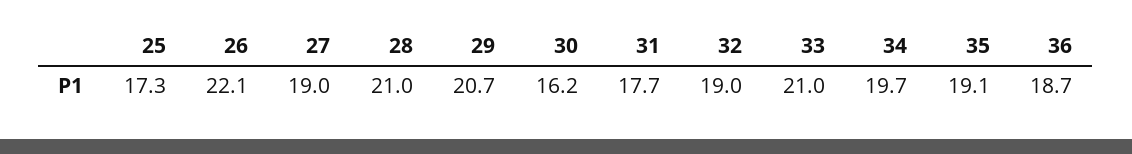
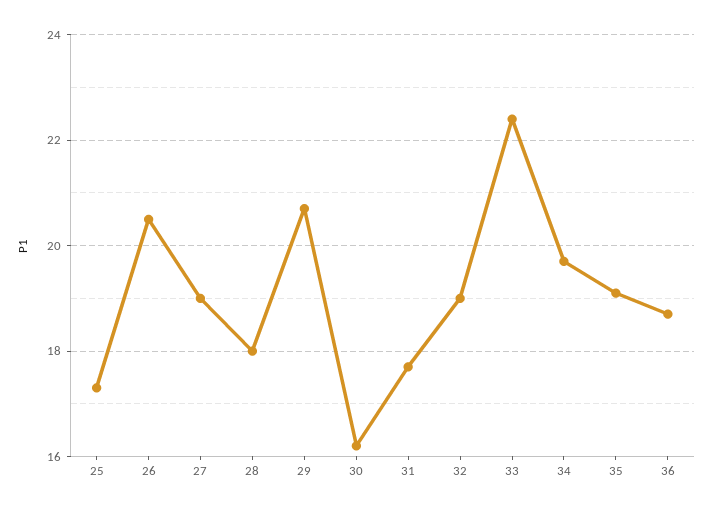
  {
    "25": 17.3,
-   "26": 22.1,
+   "26": 20.5,
    "27": 19,
-   "28": 21,
+   "28": 18,
    "29": 20.7,
    "30": 16.2,
    "31": 17.7,
    "32": 19,
-   "33": 21,
+   "33": 22.5,
    "34": 19.7,
    "35": 19.1,
    "36": 18.7
  }

